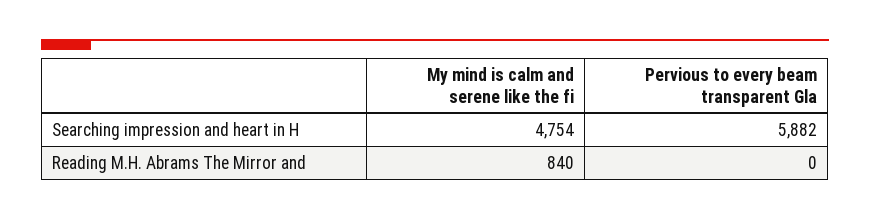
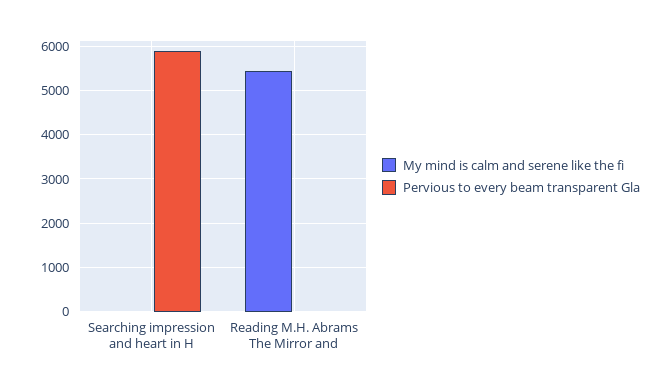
  {
    "My mind is calm and serene like the fi": {
-     "Searching impression and heart in H": 4754,
+     "Searching impression and heart in H": 0,
-     "Reading M.H. Abrams The Mirror and": 840
+     "Reading M.H. Abrams The Mirror and": 5400
    },
    "Pervious to every beam transparent Gla": {
      "Searching impression and heart in H": 5882,
      "Reading M.H. Abrams The Mirror and": 0
    }
  }

